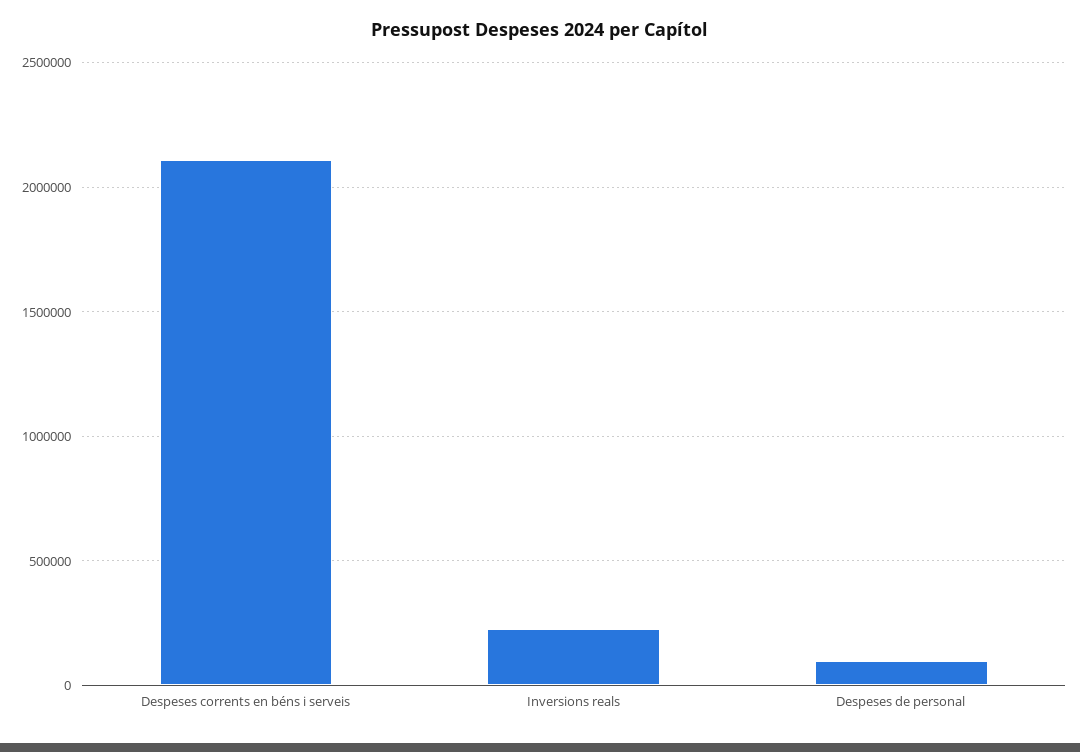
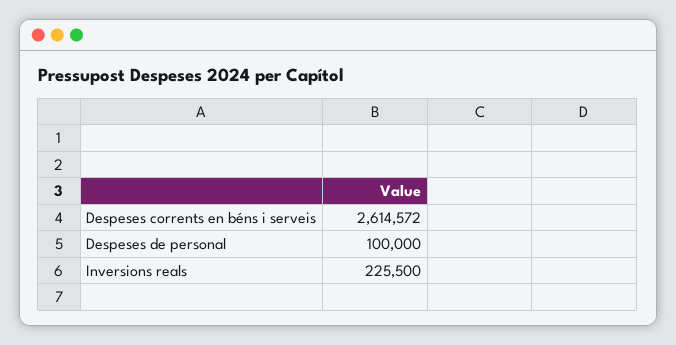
  {
-   "Despeses corrents en béns i serveis": 2100000,
+   "Despeses corrents en béns i serveis": 2614572,
    "Inversions reals": 225500,
    "Despeses de personal": 100000
  }

